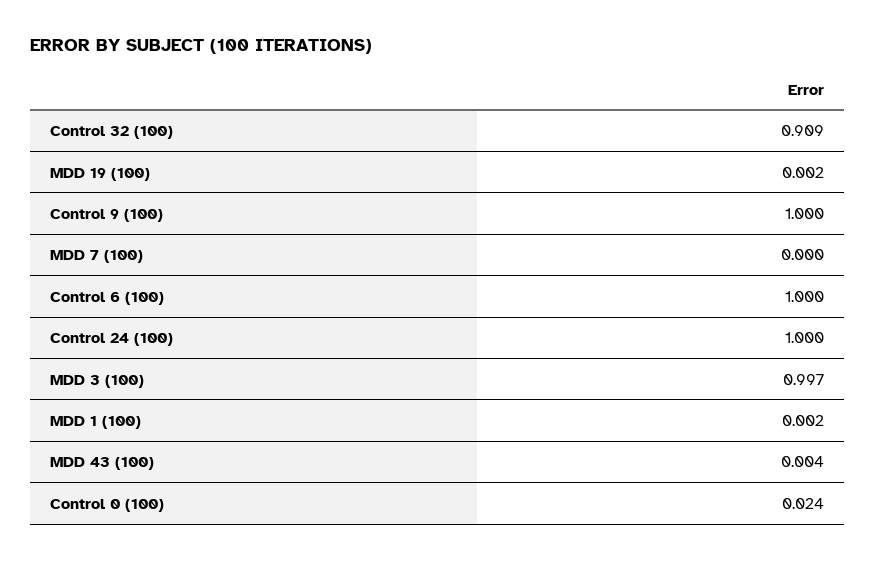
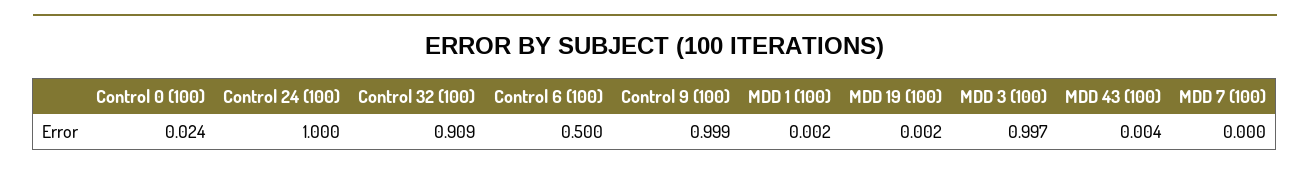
  {
    "Control 32 (100)": 0.909,
    "MDD 19 (100)": 0.002,
-   "Control 9 (100)": 1,
+   "Control 9 (100)": 0.999,
    "MDD 7 (100)": 0,
-   "Control 6 (100)": 1,
+   "Control 6 (100)": 0.5,
    "Control 24 (100)": 1,
    "MDD 3 (100)": 0.997,
    "MDD 1 (100)": 0.002,
    "MDD 43 (100)": 0.004,
    "Control 0 (100)": 0.024
  }

